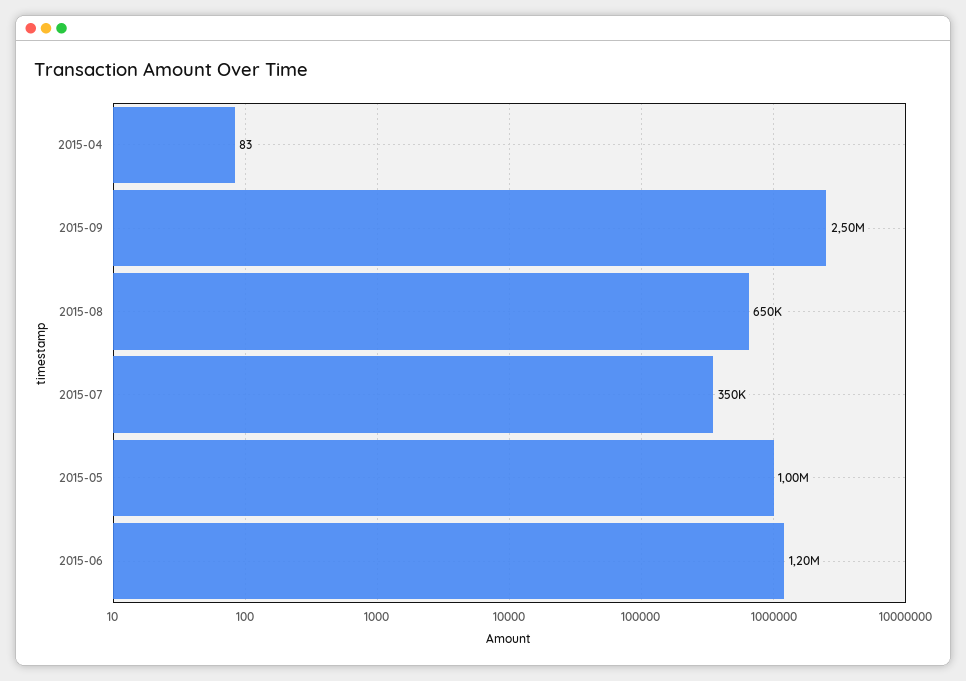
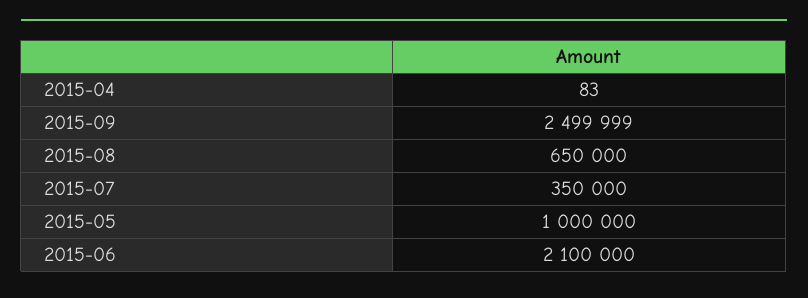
  {
    "2015-04": 83,
    "2015-09": 2499999,
    "2015-08": 650000,
    "2015-07": 350000,
    "2015-05": 1000000,
-   "2015-06": 1200000
+   "2015-06": 2100000
  }

